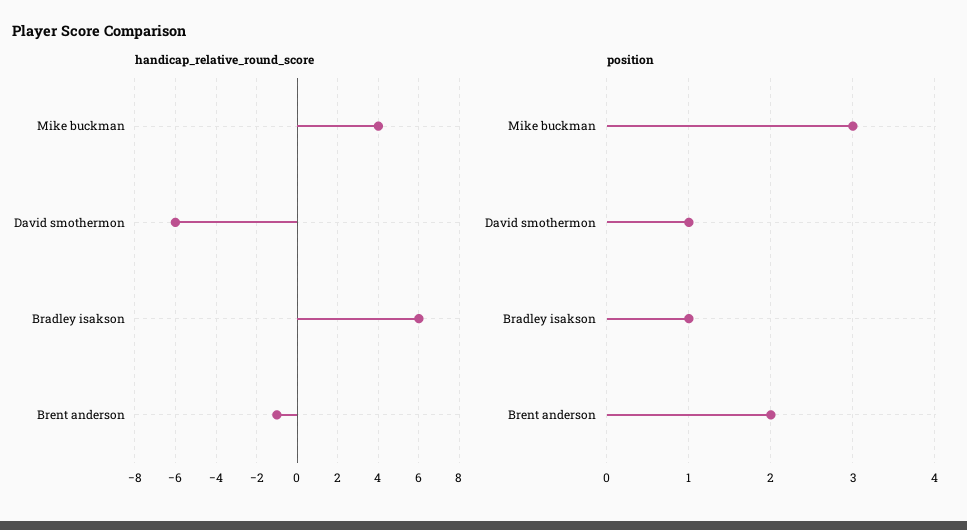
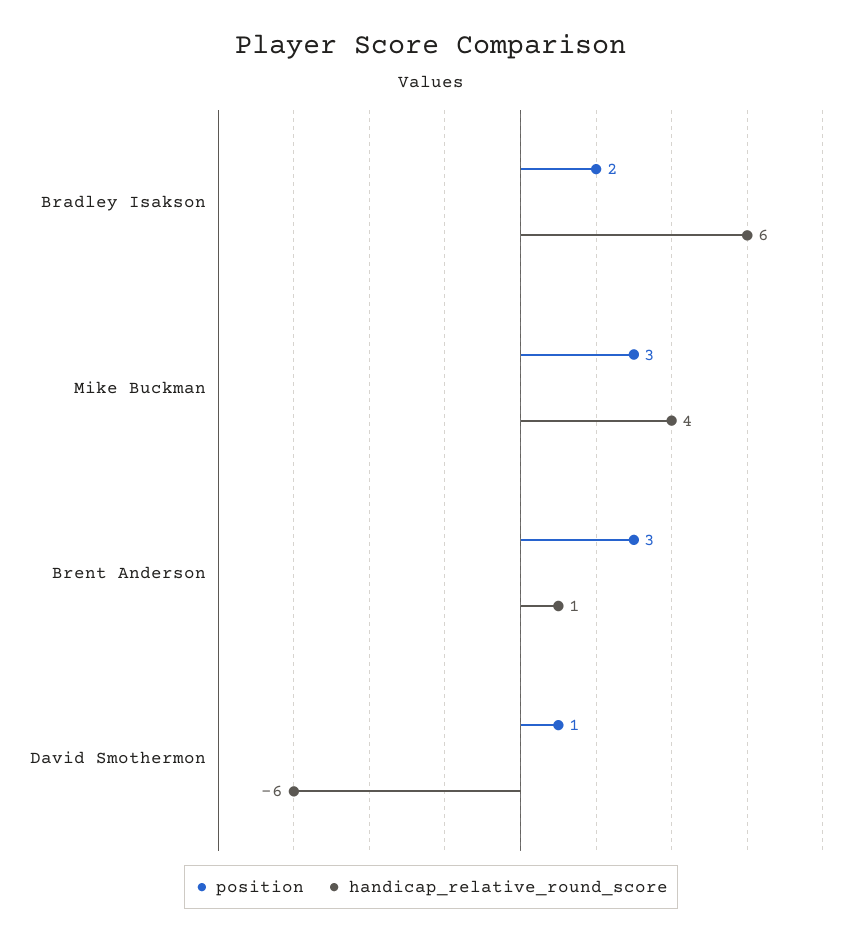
  {
    "handicap_relative_round_score": {
      "Mike buckman": 4,
      "David smothermon": -6,
      "Bradley isakson": 6,
-     "Brent anderson": -1
+     "Brent anderson": 1
    },
    "position": {
      "Mike buckman": 3,
      "David smothermon": 1,
-     "Bradley isakson": 1,
+     "Bradley isakson": 2,
-     "Brent anderson": 2
+     "Brent anderson": 3
    }
  }

